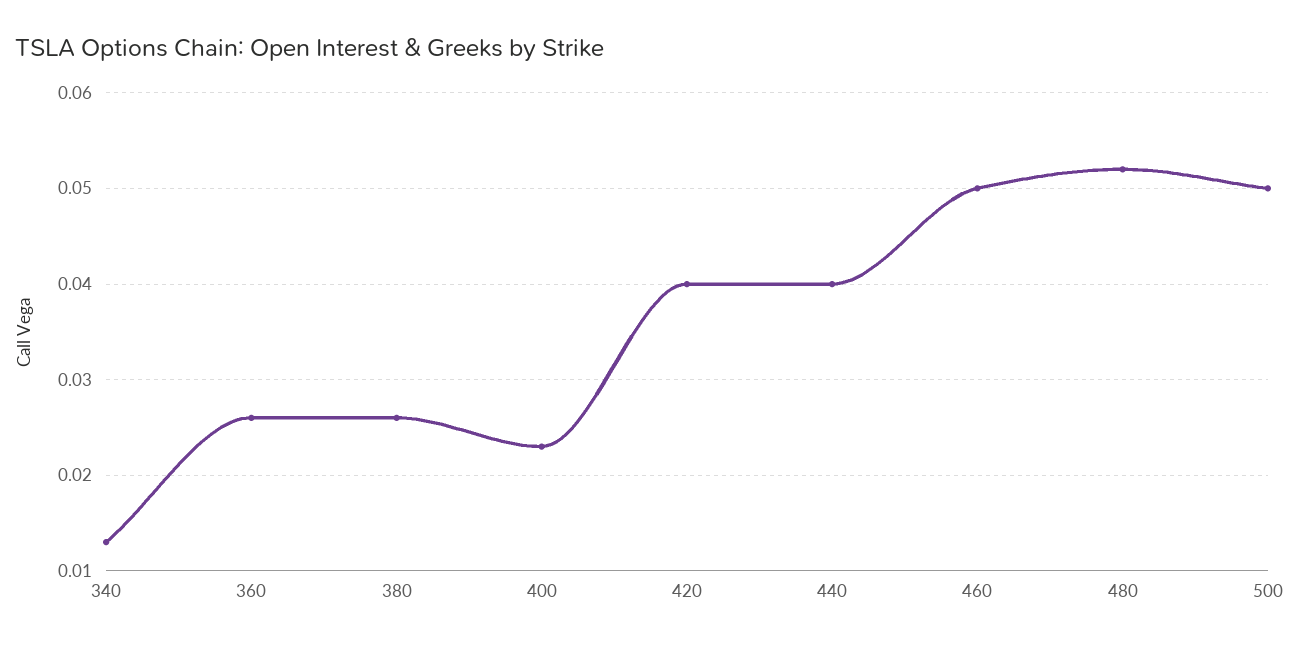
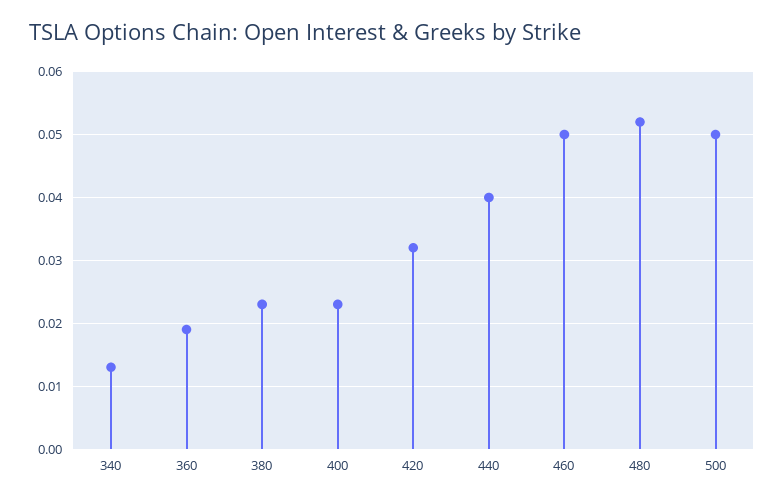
  {
    "340": 0.013,
-   "360": 0.026,
+   "360": 0.019,
-   "380": 0.026,
+   "380": 0.023,
    "400": 0.023,
-   "420": 0.04,
+   "420": 0.032,
    "440": 0.04,
    "460": 0.05,
    "480": 0.052,
    "500": 0.05
  }

